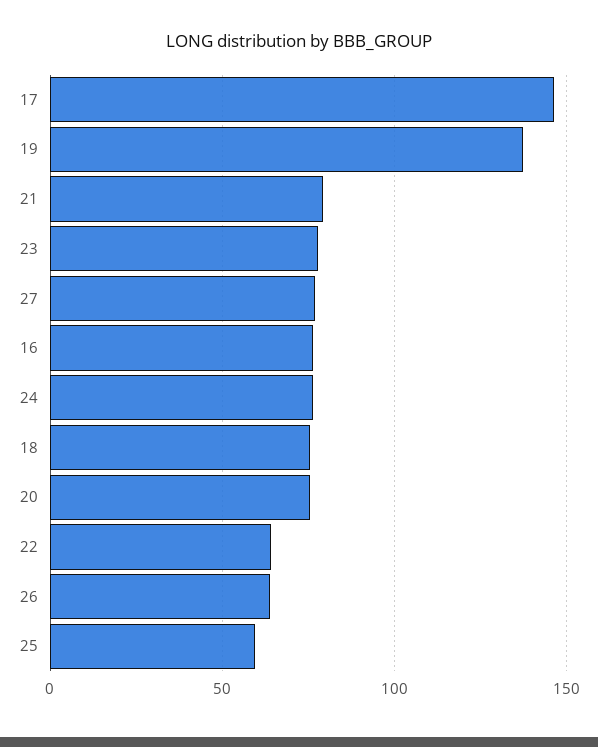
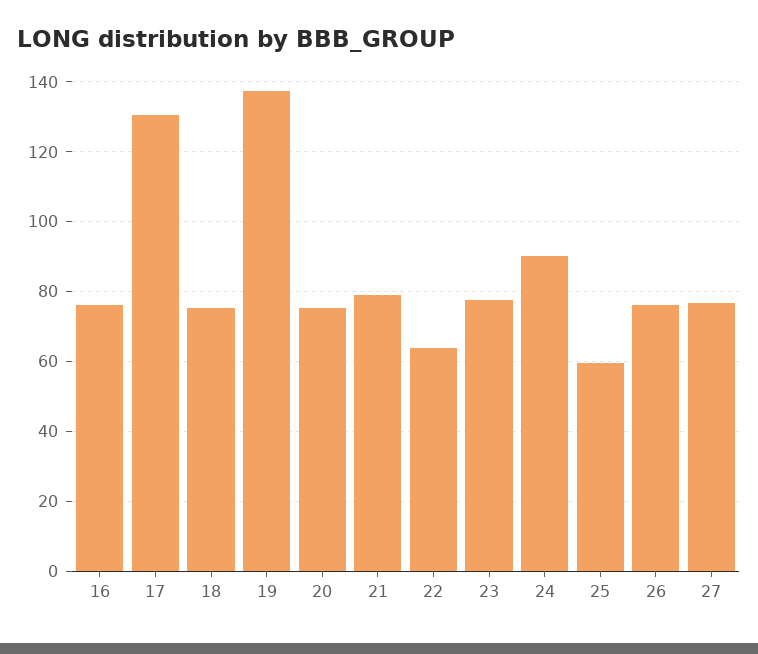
  {
-   "17": 145,
+   "17": 130,
    "19": 138,
    "21": 80,
    "23": 78,
    "27": 76,
    "16": 76,
-   "24": 75,
+   "24": 90,
    "18": 76,
    "20": 76,
    "22": 64,
-   "26": 65,
+   "26": 76,
    "25": 60
  }

